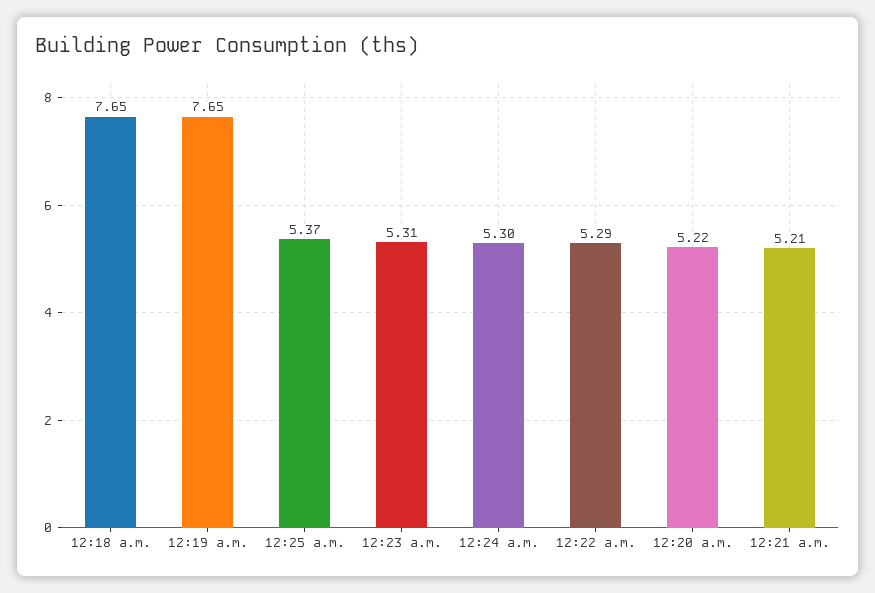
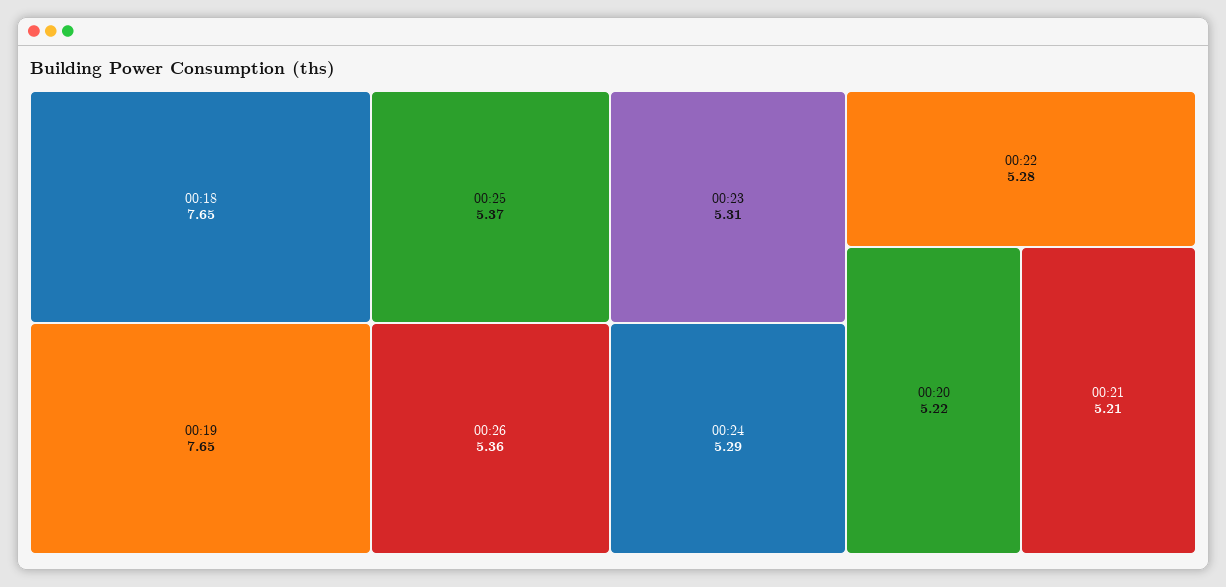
  {
    "12:18 a.m.": 7.65,
    "12:19 a.m.": 7.65,
    "12:25 a.m.": 5.37,
    "12:23 a.m.": 5.31,
-   "12:24 a.m.": 5.3,
+   "12:24 a.m.": 5.29,
-   "12:22 a.m.": 5.29,
+   "12:22 a.m.": 5.28,
    "12:20 a.m.": 5.22,
-   "12:21 a.m.": 5.21
+   "12:21 a.m.": 5.21,
+   "00:26": 5.36
  }

